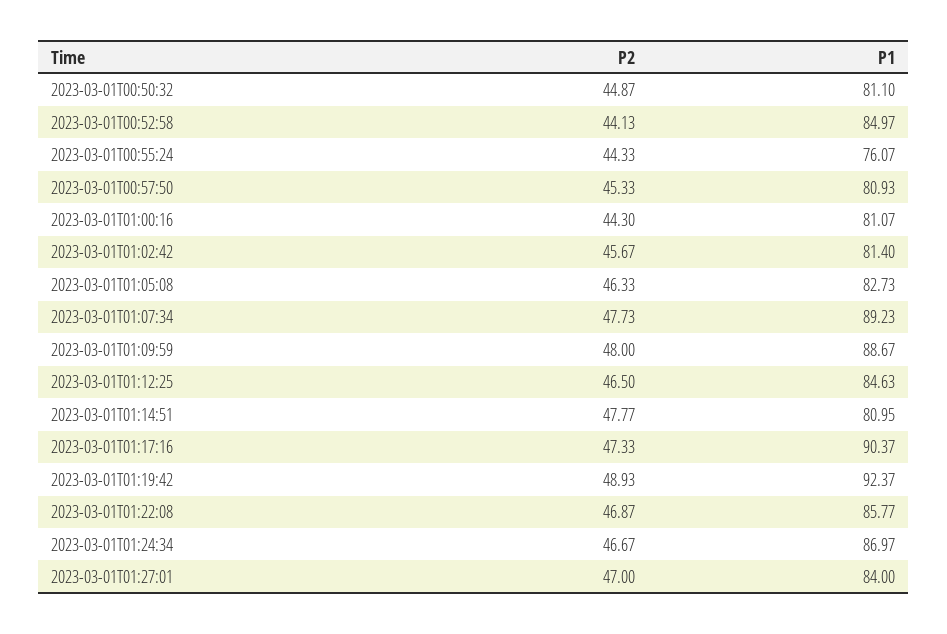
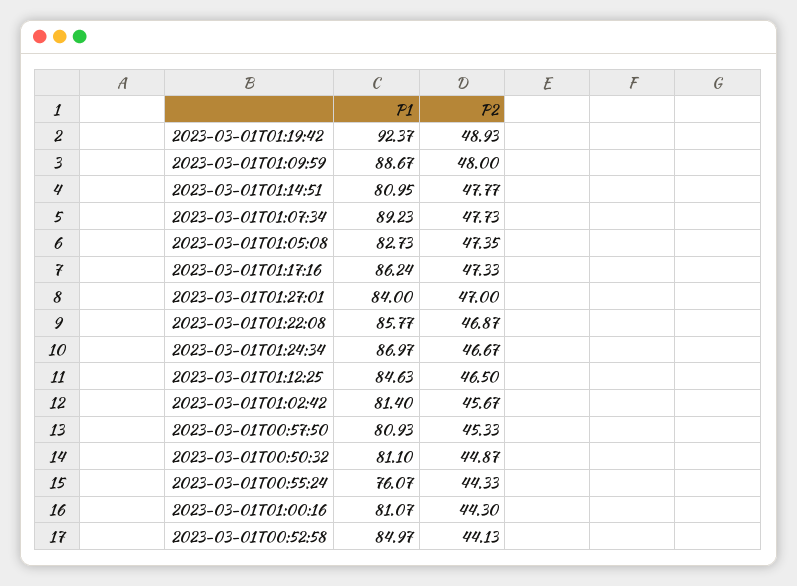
  {
    "P2": {
      "2023-03-01T00:50:32": 44.87,
      "2023-03-01T00:52:58": 44.13,
      "2023-03-01T00:55:24": 44.33,
      "2023-03-01T00:57:50": 45.33,
      "2023-03-01T01:00:16": 44.3,
      "2023-03-01T01:02:42": 45.67,
-     "2023-03-01T01:05:08": 46.33,
+     "2023-03-01T01:05:08": 47.35,
      "2023-03-01T01:07:34": 47.73,
      "2023-03-01T01:09:59": 48,
      "2023-03-01T01:12:25": 46.5,
      "2023-03-01T01:14:51": 47.77,
      "2023-03-01T01:17:16": 47.33,
      "2023-03-01T01:19:42": 48.93,
      "2023-03-01T01:22:08": 46.87,
      "2023-03-01T01:24:34": 46.67,
      "2023-03-01T01:27:01": 47
    },
    "P1": {
      "2023-03-01T00:50:32": 81.1,
      "2023-03-01T00:52:58": 84.97,
      "2023-03-01T00:55:24": 76.07,
      "2023-03-01T00:57:50": 80.93,
      "2023-03-01T01:00:16": 81.07,
      "2023-03-01T01:02:42": 81.4,
      "2023-03-01T01:05:08": 82.73,
      "2023-03-01T01:07:34": 89.23,
      "2023-03-01T01:09:59": 88.67,
      "2023-03-01T01:12:25": 84.63,
      "2023-03-01T01:14:51": 80.95,
-     "2023-03-01T01:17:16": 90.37,
+     "2023-03-01T01:17:16": 86.24,
      "2023-03-01T01:19:42": 92.37,
      "2023-03-01T01:22:08": 85.77,
      "2023-03-01T01:24:34": 86.97,
      "2023-03-01T01:27:01": 84
    }
  }

